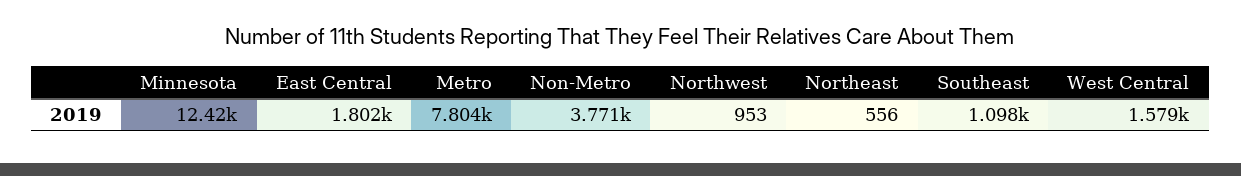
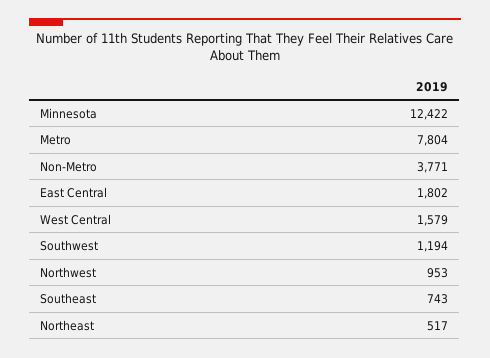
  {
    "Minnesota": 12422,
    "East Central": 1802,
    "Metro": 7804,
    "Non-Metro": 3771,
    "Northwest": 953,
-   "Northeast": 556,
+   "Northeast": 517,
-   "Southeast": 1098,
+   "Southeast": 743,
-   "West Central": 1579
+   "West Central": 1579,
+   "Southwest": 1194
  }

